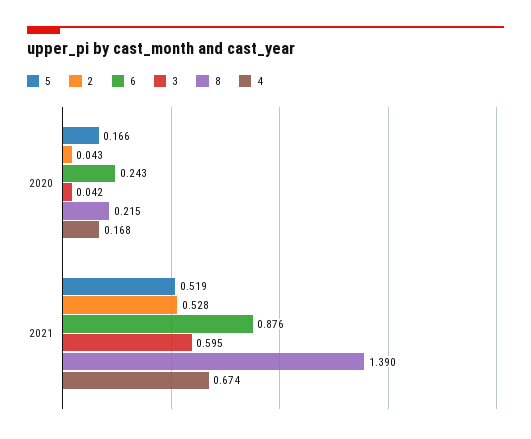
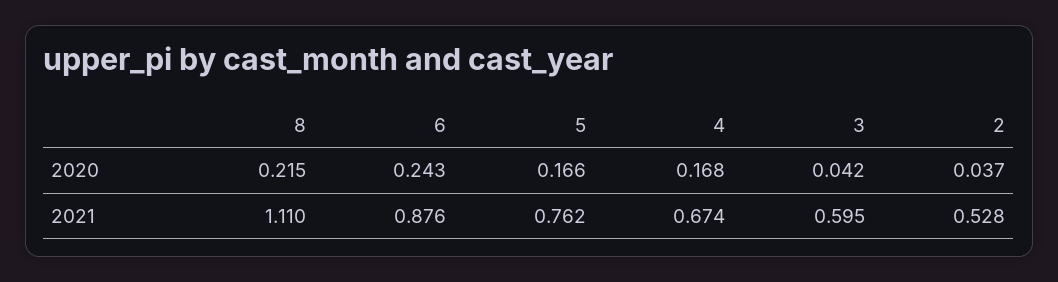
  {
    "5": {
      "2020": 0.166,
-     "2021": 0.519
+     "2021": 0.762
    },
    "2": {
-     "2020": 0.043,
+     "2020": 0.037,
      "2021": 0.528
    },
    "6": {
      "2020": 0.243,
      "2021": 0.876
    },
    "3": {
      "2020": 0.042,
      "2021": 0.595
    },
    "8": {
      "2020": 0.215,
-     "2021": 1.39
+     "2021": 1.11
    },
    "4": {
      "2020": 0.168,
      "2021": 0.674
    }
  }

